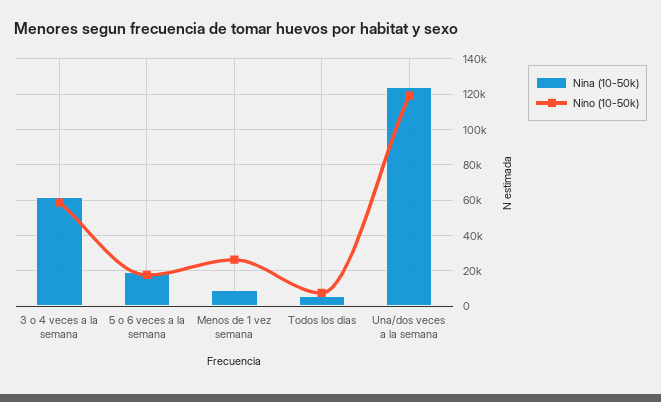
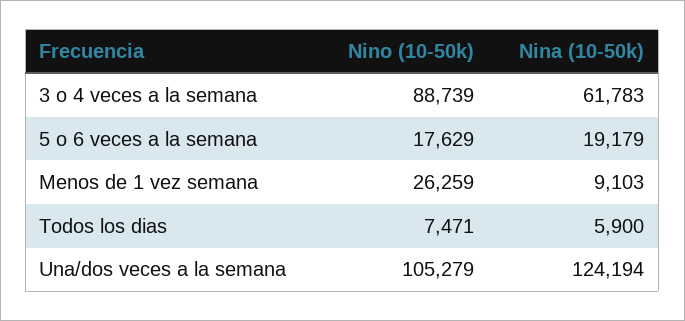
  {
    "Nina (10-50k)": {
      "3 o 4 veces a la semana": 61783,
      "5 o 6 veces a la semana": 19179,
      "Menos de 1 vez semana": 9103,
      "Todos los dias": 5900,
      "Una/dos veces a la semana": 124194
    },
    "Nino (10-50k)": {
-     "3 o 4 veces a la semana": 60000,
+     "3 o 4 veces a la semana": 88739,
      "5 o 6 veces a la semana": 17629,
      "Menos de 1 vez semana": 26259,
      "Todos los dias": 7471,
-     "Una/dos veces a la semana": 120000
+     "Una/dos veces a la semana": 105279
    }
  }

